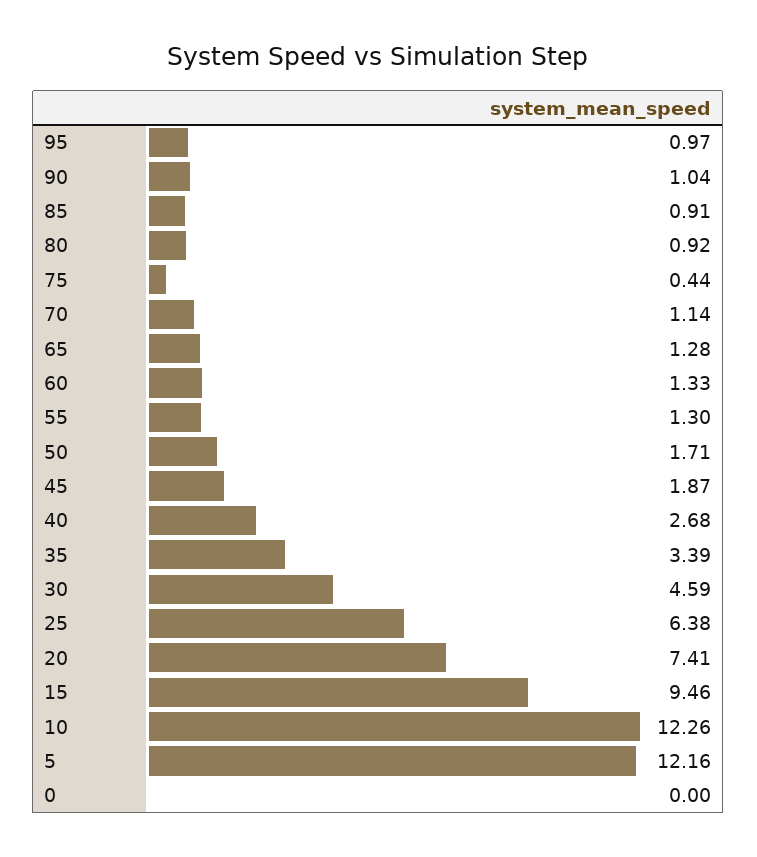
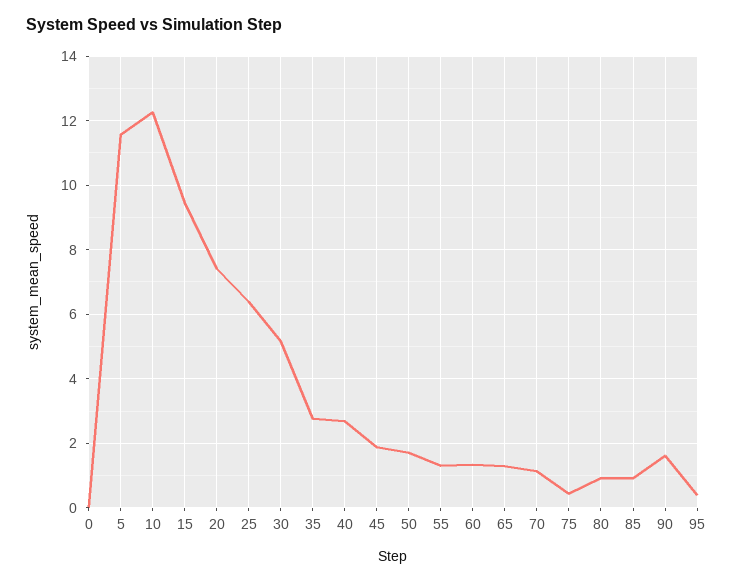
  {
-   "95": 0.97,
+   "95": 0.4,
-   "90": 1.04,
+   "90": 1.6,
    "85": 0.91,
    "80": 0.92,
    "75": 0.44,
    "70": 1.14,
    "65": 1.28,
    "60": 1.33,
    "55": 1.3,
    "50": 1.71,
    "45": 1.87,
    "40": 2.68,
-   "35": 3.39,
+   "35": 2.8,
-   "30": 4.59,
+   "30": 5.2,
    "25": 6.38,
    "20": 7.41,
    "15": 9.46,
    "10": 12.26,
-   "5": 12.16,
+   "5": 11.6,
    "0": 0
  }

